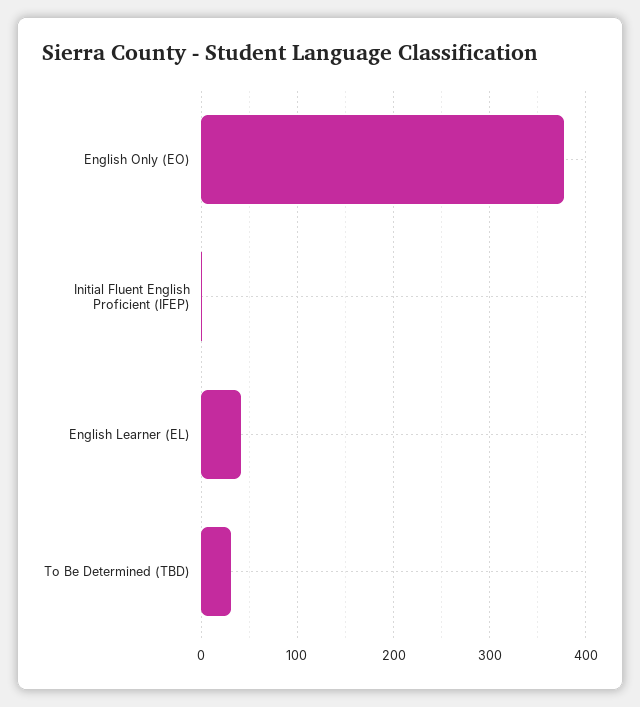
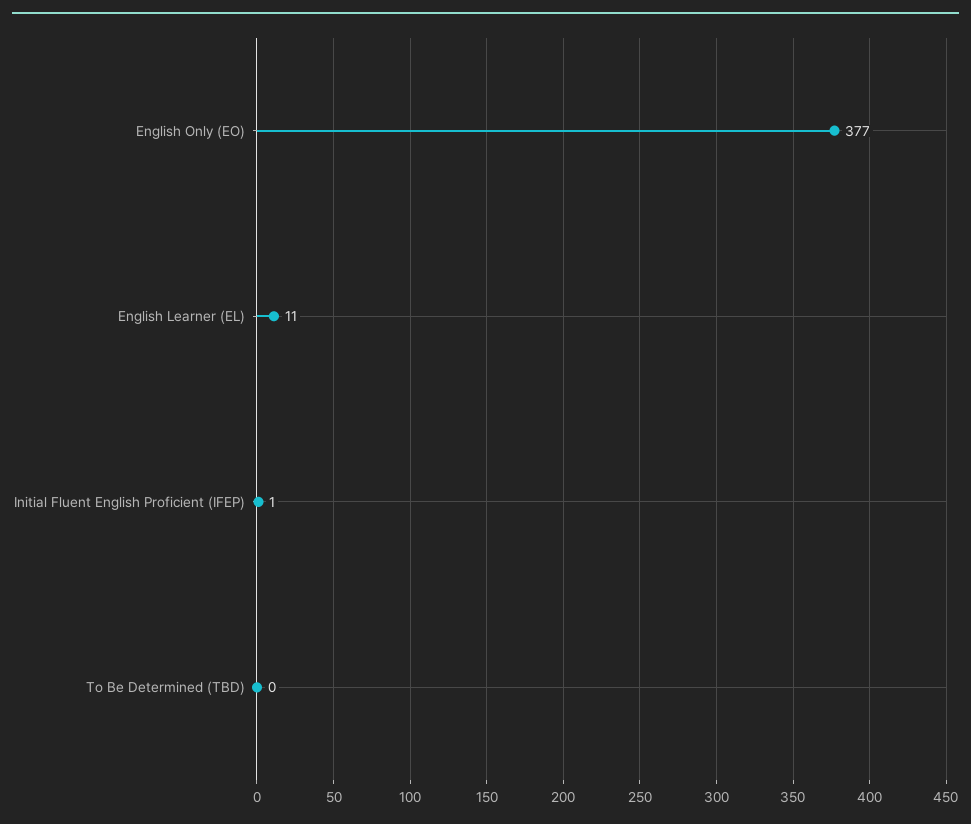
  {
    "English Only (EO)": 377,
    "Initial Fluent English Proficient (IFEP)": 1,
-   "English Learner (EL)": 40,
+   "English Learner (EL)": 11,
-   "To Be Determined (TBD)": 30
+   "To Be Determined (TBD)": 0
  }

